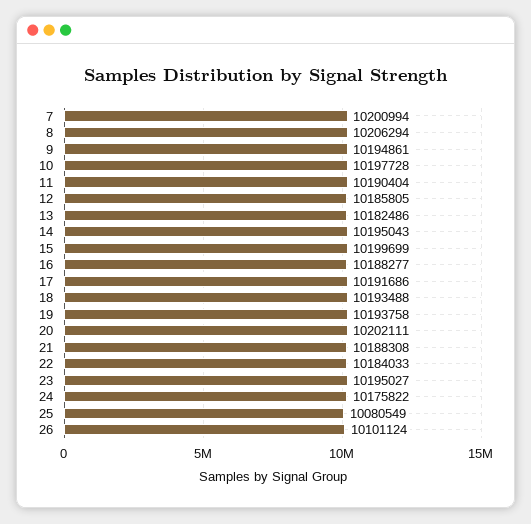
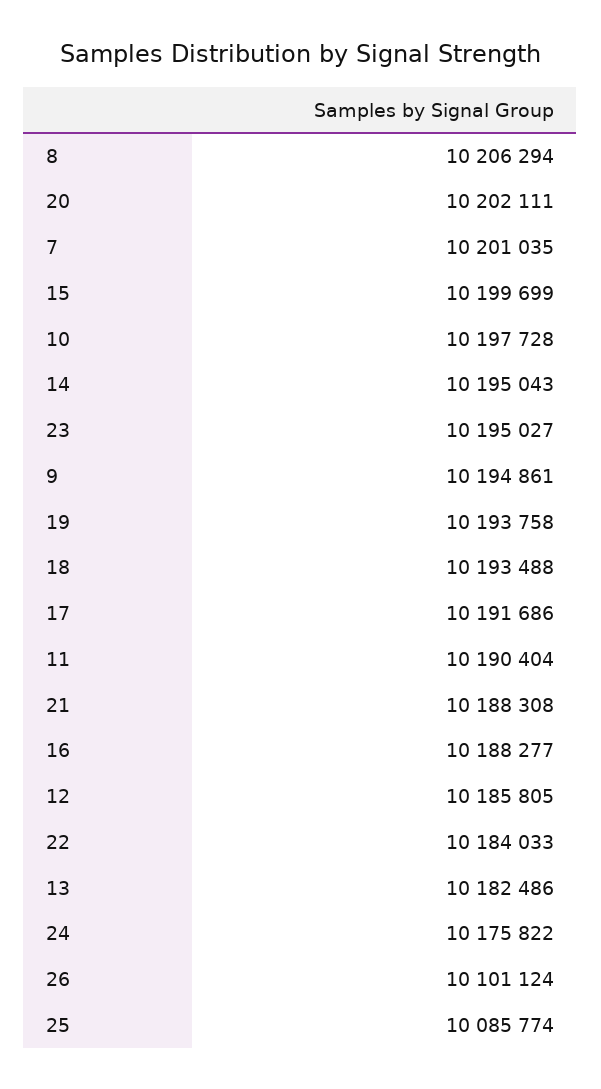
  {
-   "7": 10200994,
+   "7": 10201035,
    "8": 10206294,
    "9": 10194861,
    "10": 10197728,
    "11": 10190404,
    "12": 10185805,
    "13": 10182486,
    "14": 10195043,
    "15": 10199699,
    "16": 10188277,
    "17": 10191686,
    "18": 10193488,
    "19": 10193758,
    "20": 10202111,
    "21": 10188308,
    "22": 10184033,
    "23": 10195027,
    "24": 10175822,
-   "25": 10080549,
+   "25": 10085774,
    "26": 10101124
  }

